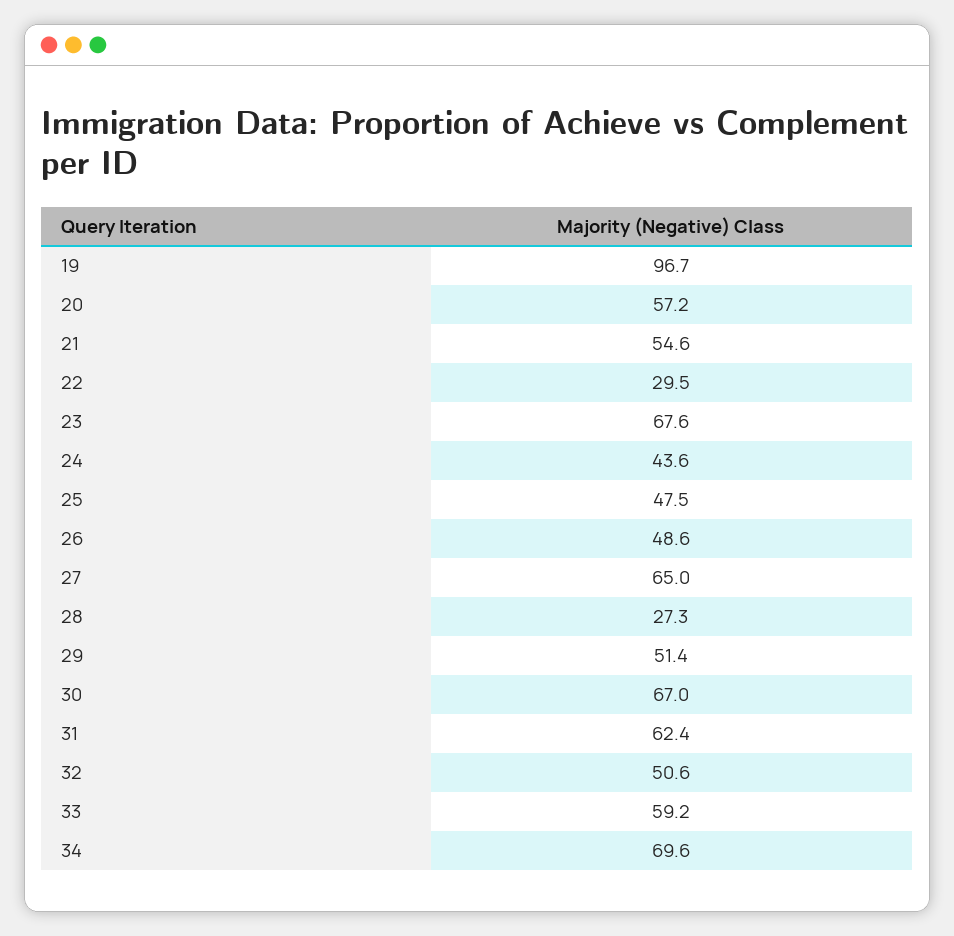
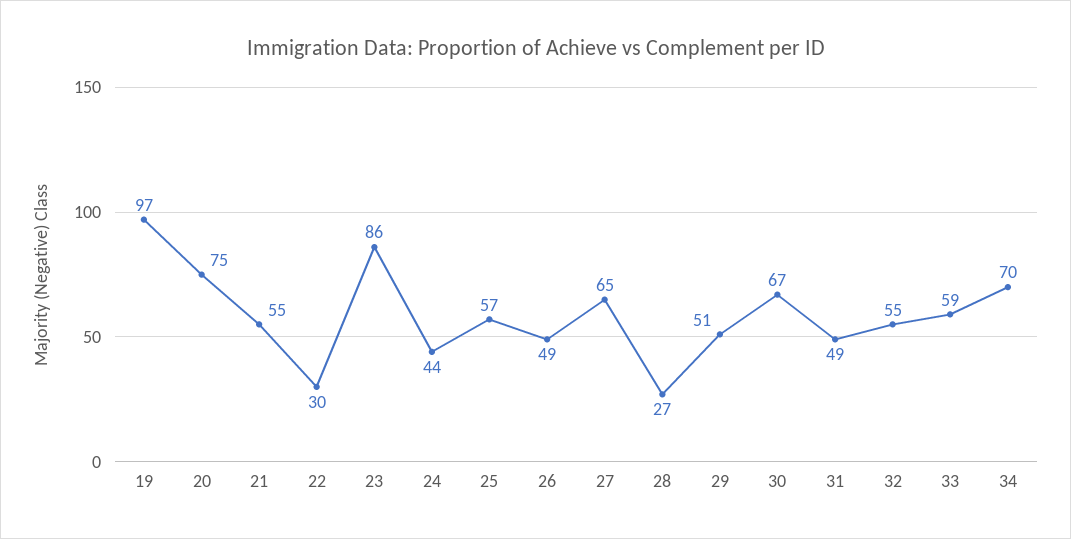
  {
    "19": 96.7,
-   "20": 57.2,
+   "20": 75,
    "21": 54.6,
    "22": 29.5,
-   "23": 67.6,
+   "23": 86,
    "24": 43.6,
-   "25": 47.5,
+   "25": 57,
    "26": 48.6,
    "27": 65,
    "28": 27.3,
    "29": 51.4,
    "30": 67,
-   "31": 62.4,
+   "31": 49,
-   "32": 50.6,
+   "32": 55,
    "33": 59.2,
    "34": 69.6
  }

